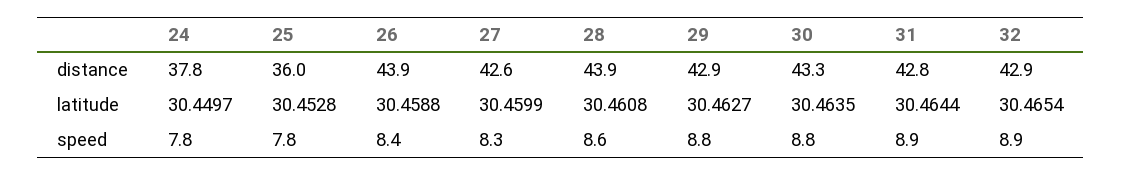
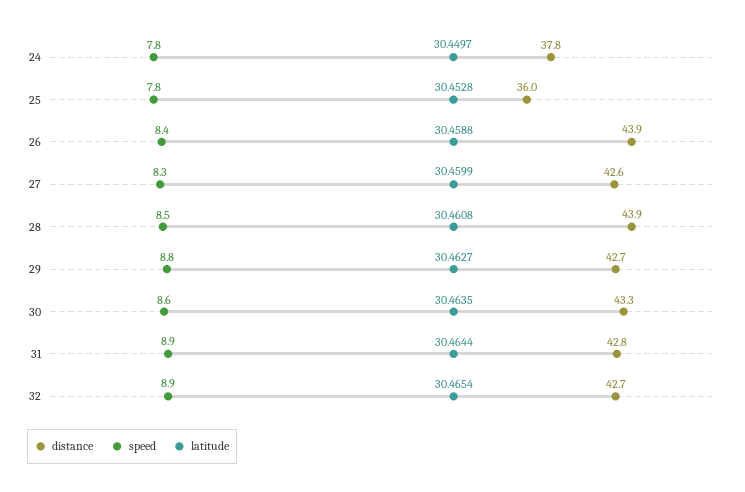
  {
    "distance": {
      "24": 37.8,
      "25": 36,
      "26": 43.9,
      "27": 42.6,
      "28": 43.9,
-     "29": 42.9,
+     "29": 42.7,
      "30": 43.3,
      "31": 42.8,
-     "32": 42.9
+     "32": 42.7
    },
    "latitude": {
      "24": 30.4497,
      "25": 30.4528,
      "26": 30.4588,
      "27": 30.4599,
      "28": 30.4608,
      "29": 30.4627,
      "30": 30.4635,
      "31": 30.4644,
      "32": 30.4654
    },
    "speed": {
      "24": 7.8,
      "25": 7.8,
      "26": 8.4,
      "27": 8.3,
-     "28": 8.6,
+     "28": 8.5,
      "29": 8.8,
-     "30": 8.8,
+     "30": 8.6,
      "31": 8.9,
      "32": 8.9
    }
  }

